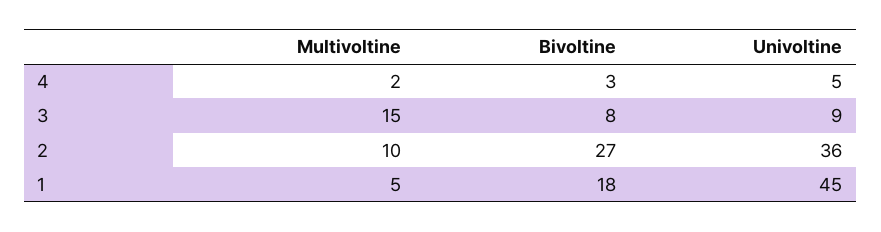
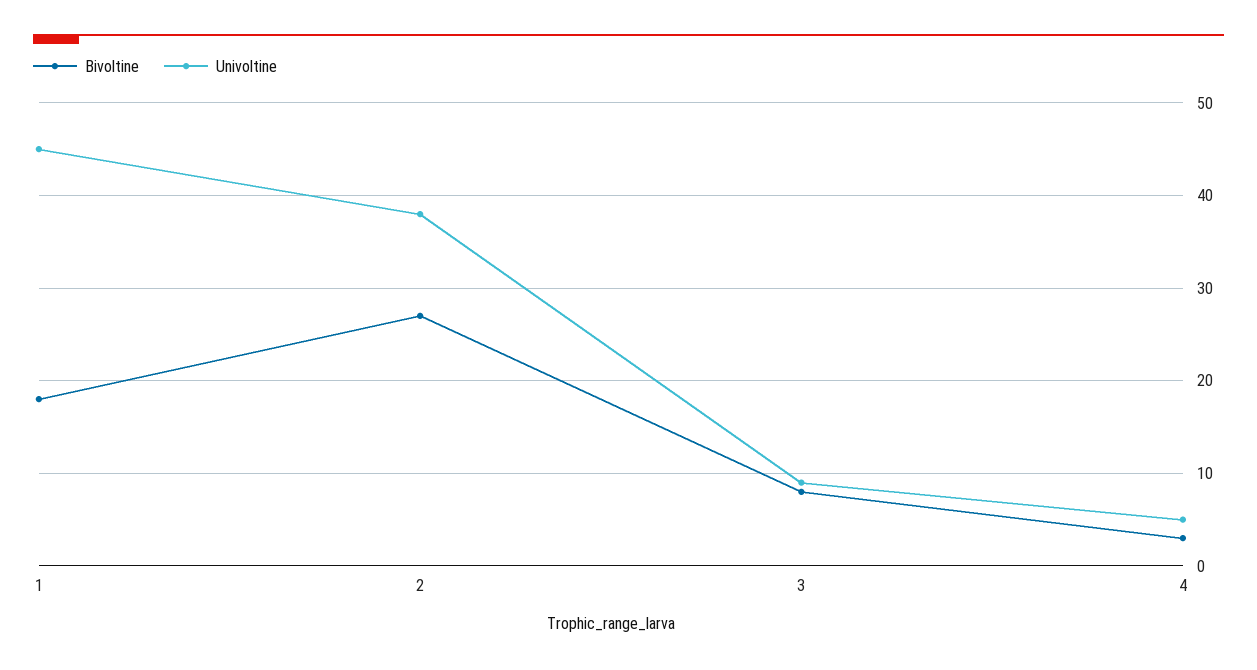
  {
-   "Multivoltine": {
-     "4": 2,
-     "3": 15,
-     "2": 10,
-     "1": 5
-   },
    "Bivoltine": {
      "4": 3,
      "3": 8,
      "2": 27,
      "1": 18
    },
    "Univoltine": {
      "4": 5,
      "3": 9,
-     "2": 36,
+     "2": 38,
      "1": 45
    }
  }

